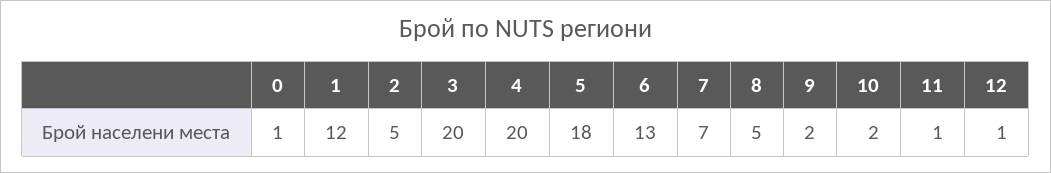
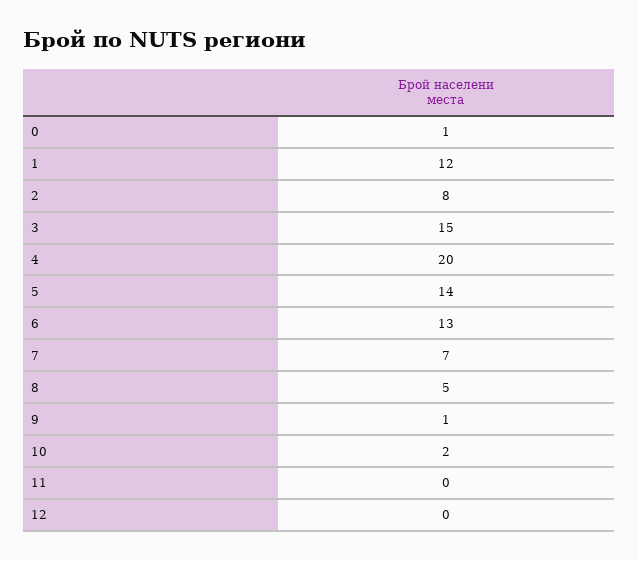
  {
    "0": 1,
    "1": 12,
-   "2": 5,
+   "2": 8,
-   "3": 20,
+   "3": 15,
    "4": 20,
-   "5": 18,
+   "5": 14,
    "6": 13,
    "7": 7,
    "8": 5,
-   "9": 2,
+   "9": 1,
    "10": 2,
-   "11": 1,
+   "11": 0,
-   "12": 1
+   "12": 0
  }

